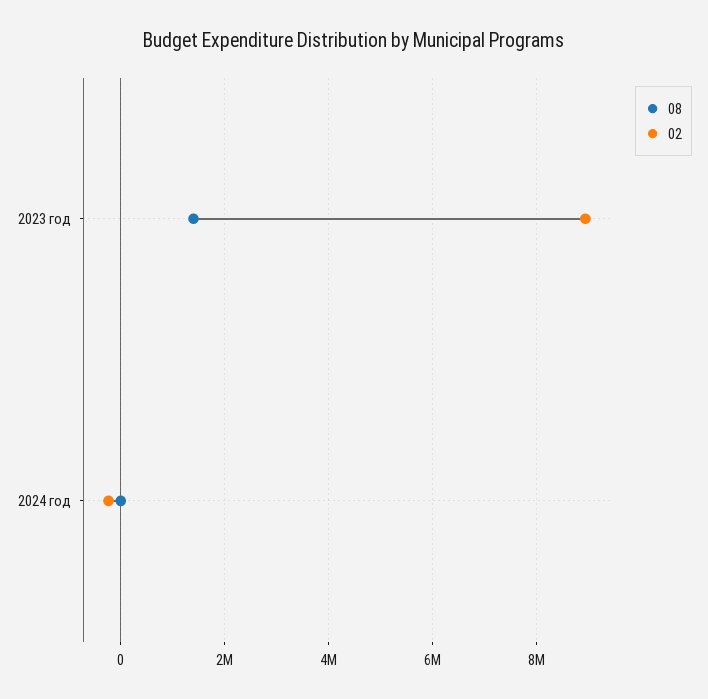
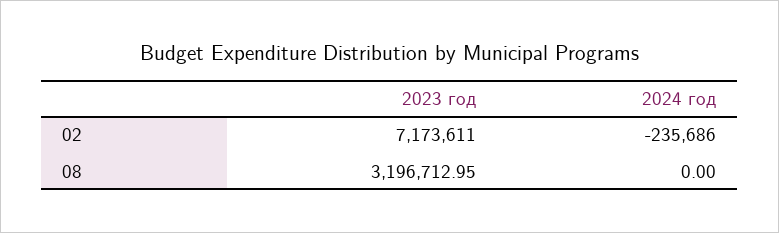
  {
    "08": {
-     "2023 год": 1400000,
+     "2023 год": 3196712.95,
      "2024 год": 0
    },
    "02": {
-     "2023 год": 9000000,
+     "2023 год": 7173611,
      "2024 год": -235686
    }
  }

